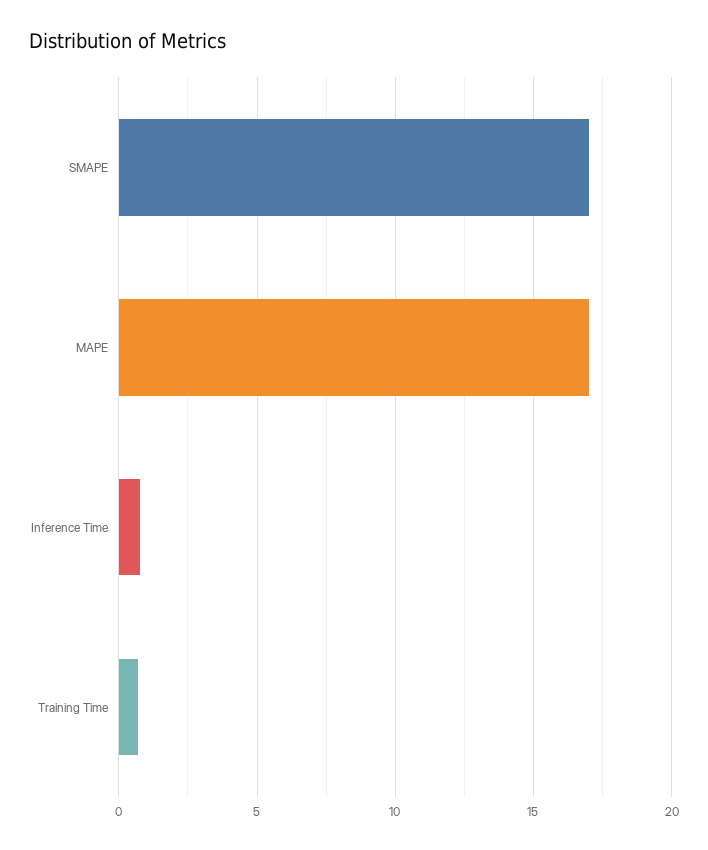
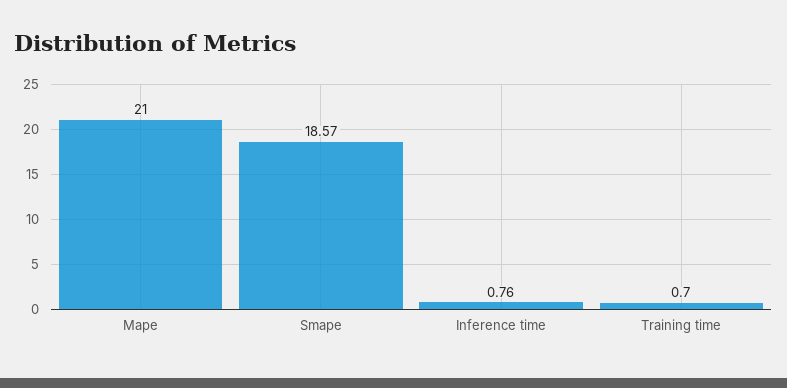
  {
-   "SMAPE": 17,
+   "SMAPE": 18.57,
-   "MAPE": 17,
+   "MAPE": 21,
    "Inference Time": 0.76,
    "Training Time": 0.7
  }

